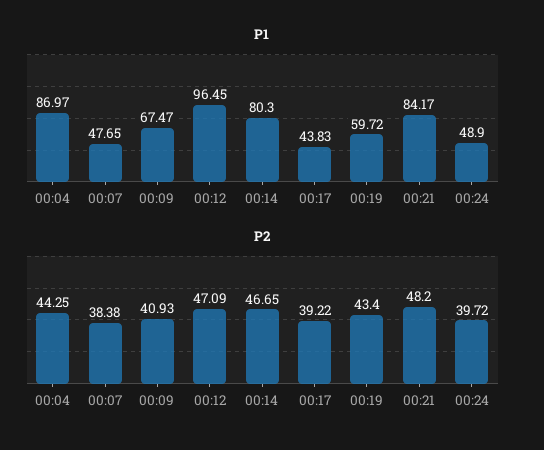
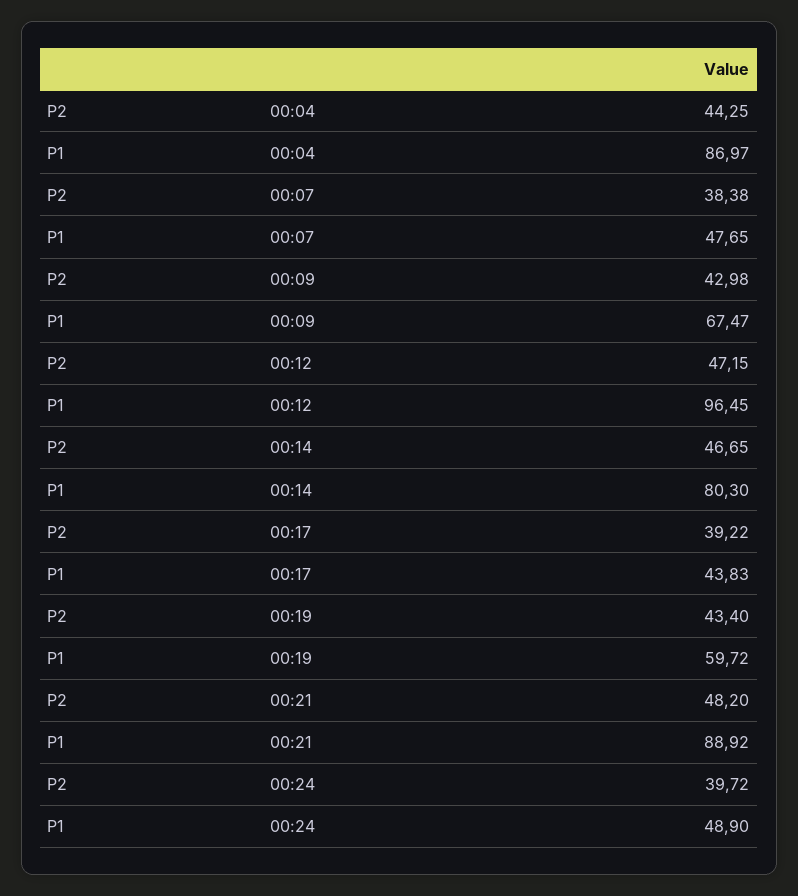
  {
    "P1": {
      "00:04": 86.97,
      "00:07": 47.65,
      "00:09": 67.47,
      "00:12": 96.45,
      "00:14": 80.3,
      "00:17": 43.83,
      "00:19": 59.72,
-     "00:21": 84.17,
+     "00:21": 88.92,
      "00:24": 48.9
    },
    "P2": {
      "00:04": 44.25,
      "00:07": 38.38,
-     "00:09": 40.93,
+     "00:09": 42.98,
-     "00:12": 47.09,
+     "00:12": 47.15,
      "00:14": 46.65,
      "00:17": 39.22,
      "00:19": 43.4,
      "00:21": 48.2,
      "00:24": 39.72
    }
  }

